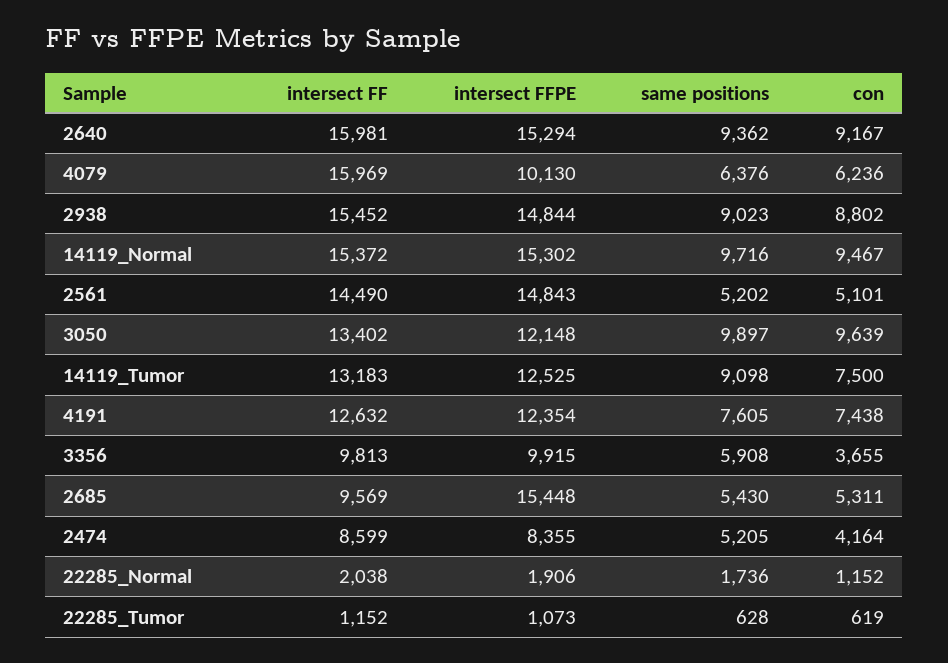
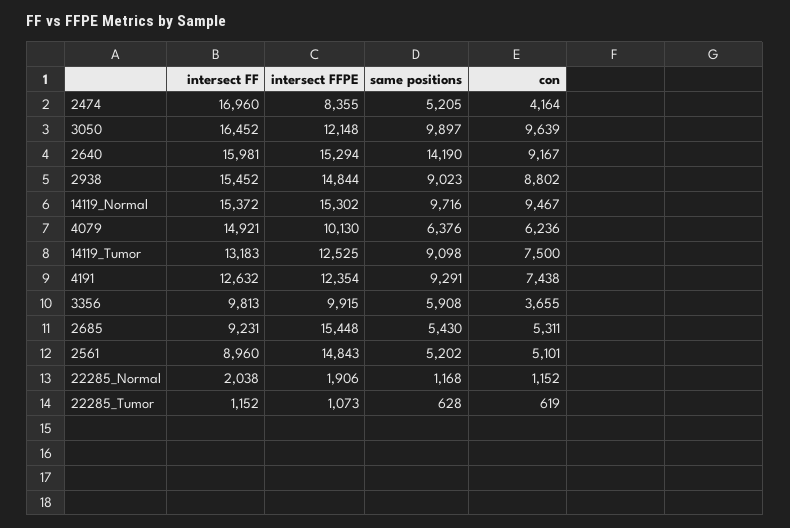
  {
    "intersect FF": {
      "2640": 15981,
-     "4079": 15969,
+     "4079": 14921,
      "2938": 15452,
      "14119_Normal": 15372,
-     "2561": 14490,
+     "2561": 8960,
-     "3050": 13402,
+     "3050": 16452,
      "14119_Tumor": 13183,
      "4191": 12632,
      "3356": 9813,
-     "2685": 9569,
+     "2685": 9231,
-     "2474": 8599,
+     "2474": 16960,
      "22285_Normal": 2038,
      "22285_Tumor": 1152
    },
    "intersect FFPE": {
      "2640": 15294,
      "4079": 10130,
      "2938": 14844,
      "14119_Normal": 15302,
      "2561": 14843,
      "3050": 12148,
      "14119_Tumor": 12525,
      "4191": 12354,
      "3356": 9915,
      "2685": 15448,
      "2474": 8355,
      "22285_Normal": 1906,
      "22285_Tumor": 1073
    },
    "same positions": {
-     "2640": 9362,
+     "2640": 14190,
      "4079": 6376,
      "2938": 9023,
      "14119_Normal": 9716,
      "2561": 5202,
      "3050": 9897,
      "14119_Tumor": 9098,
-     "4191": 7605,
+     "4191": 9291,
      "3356": 5908,
      "2685": 5430,
      "2474": 5205,
-     "22285_Normal": 1736,
+     "22285_Normal": 1168,
      "22285_Tumor": 628
    },
    "con": {
      "2640": 9167,
      "4079": 6236,
      "2938": 8802,
      "14119_Normal": 9467,
      "2561": 5101,
      "3050": 9639,
      "14119_Tumor": 7500,
      "4191": 7438,
      "3356": 3655,
      "2685": 5311,
      "2474": 4164,
      "22285_Normal": 1152,
      "22285_Tumor": 619
    }
  }

